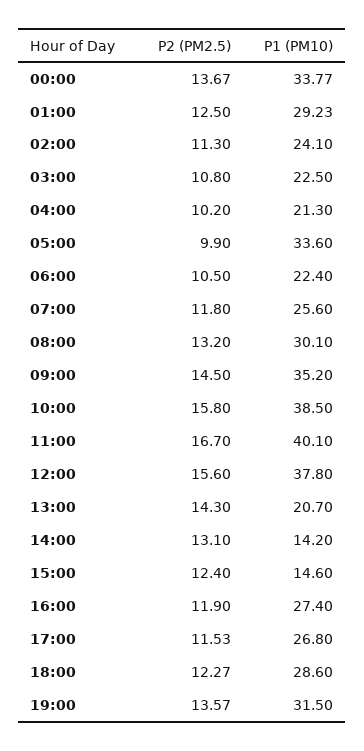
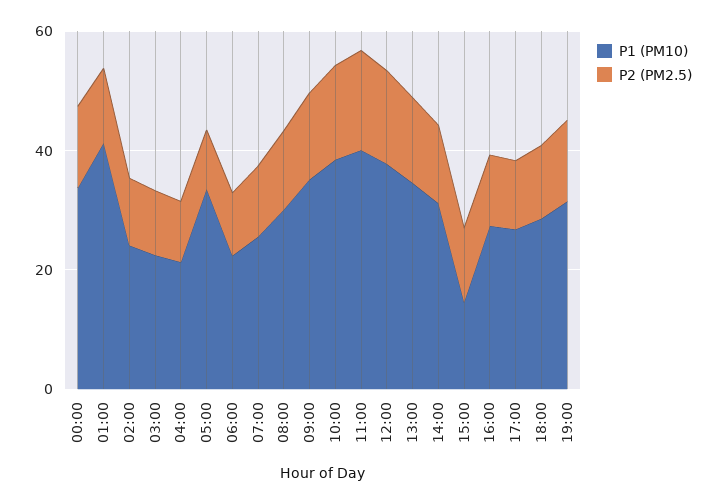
  {
    "P2 (PM2.5)": {
      "00:00": 13.67,
      "01:00": 12.5,
      "02:00": 11.3,
      "03:00": 10.8,
      "04:00": 10.2,
      "05:00": 9.9,
      "06:00": 10.5,
      "07:00": 11.8,
      "08:00": 13.2,
      "09:00": 14.5,
      "10:00": 15.8,
      "11:00": 16.7,
      "12:00": 15.6,
      "13:00": 14.3,
      "14:00": 13.1,
      "15:00": 12.4,
      "16:00": 11.9,
      "17:00": 11.53,
      "18:00": 12.27,
      "19:00": 13.57
    },
    "P1 (PM10)": {
      "00:00": 33.77,
-     "01:00": 29.23,
+     "01:00": 40,
      "02:00": 24.1,
      "03:00": 22.5,
      "04:00": 21.3,
      "05:00": 33.6,
      "06:00": 22.4,
      "07:00": 25.6,
      "08:00": 30.1,
      "09:00": 35.2,
      "10:00": 38.5,
      "11:00": 40.1,
      "12:00": 37.8,
-     "13:00": 20.7,
+     "13:00": 35,
-     "14:00": 14.2,
+     "14:00": 30,
      "15:00": 14.6,
      "16:00": 27.4,
      "17:00": 26.8,
      "18:00": 28.6,
      "19:00": 31.5
    }
  }

